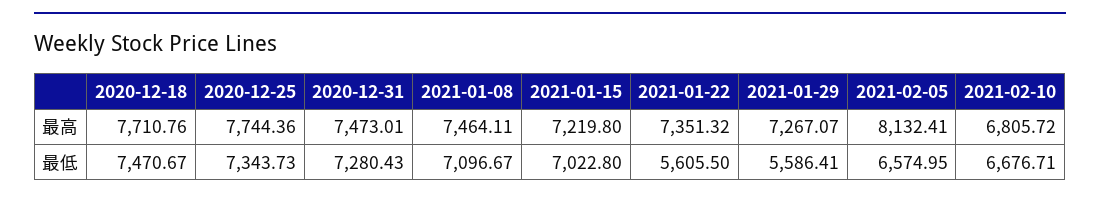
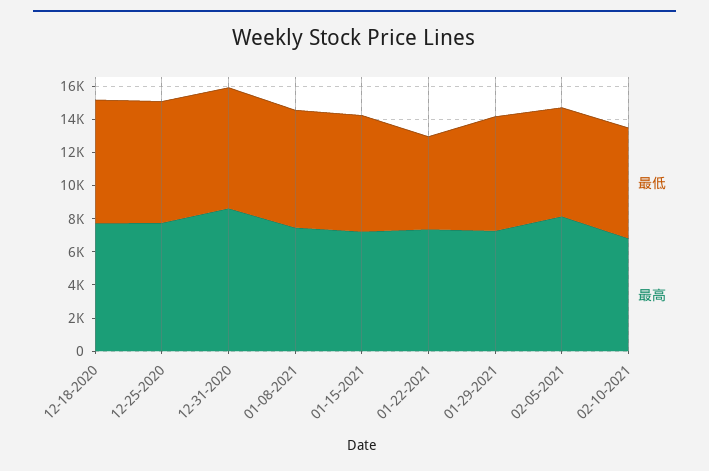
  {
    "最高": {
      "2020-12-18": 7710.76,
      "2020-12-25": 7744.36,
-     "2020-12-31": 7473.01,
+     "2020-12-31": 8500,
      "2021-01-08": 7464.11,
      "2021-01-15": 7219.8,
      "2021-01-22": 7351.32,
      "2021-01-29": 7267.07,
      "2021-02-05": 8132.41,
      "2021-02-10": 6805.72
    },
    "最低": {
      "2020-12-18": 7470.67,
      "2020-12-25": 7343.73,
      "2020-12-31": 7280.43,
      "2021-01-08": 7096.67,
      "2021-01-15": 7022.8,
      "2021-01-22": 5605.5,
-     "2021-01-29": 5586.41,
+     "2021-01-29": 7000,
      "2021-02-05": 6574.95,
      "2021-02-10": 6676.71
    }
  }

